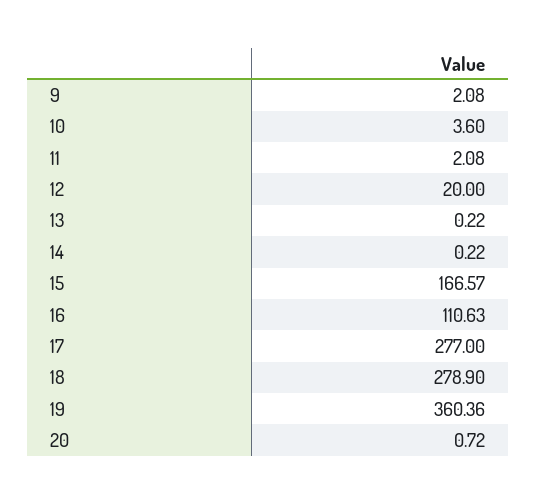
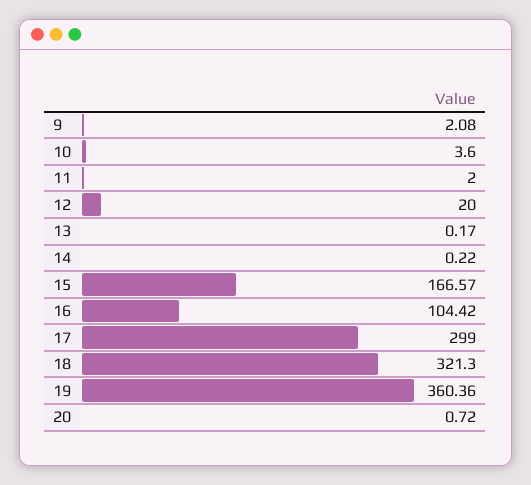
  {
    "9": 2.08,
    "10": 3.6,
-   "11": 2.08,
+   "11": 2,
    "12": 20,
-   "13": 0.22,
+   "13": 0.17,
    "14": 0.22,
    "15": 166.57,
-   "16": 110.63,
+   "16": 104.42,
-   "17": 277,
+   "17": 299,
-   "18": 278.9,
+   "18": 321.3,
    "19": 360.36,
    "20": 0.72
  }

